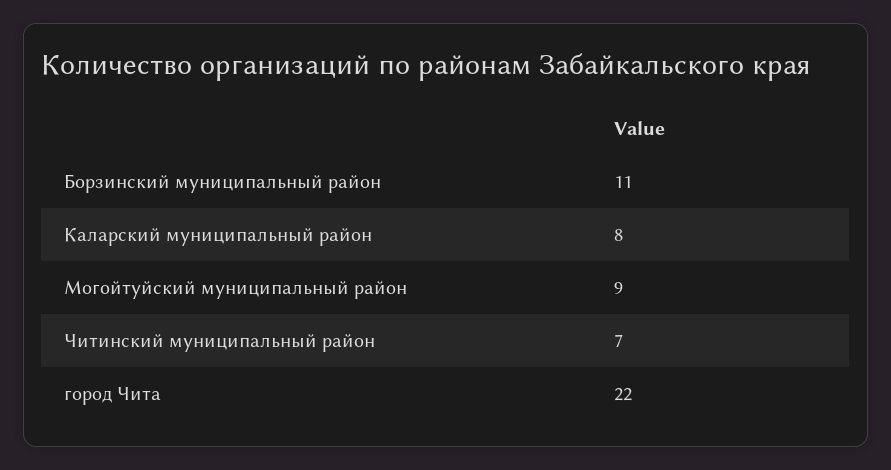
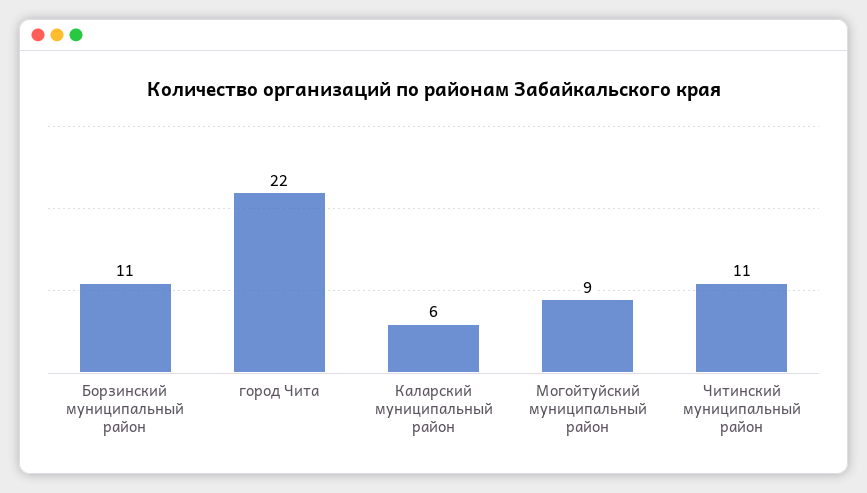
  {
    "Борзинский муниципальный район": 11,
-   "Каларский муниципальный район": 8,
+   "Каларский муниципальный район": 6,
    "Могойтуйский муниципальный район": 9,
-   "Читинский муниципальный район": 7,
+   "Читинский муниципальный район": 11,
    "город Чита": 22
  }

